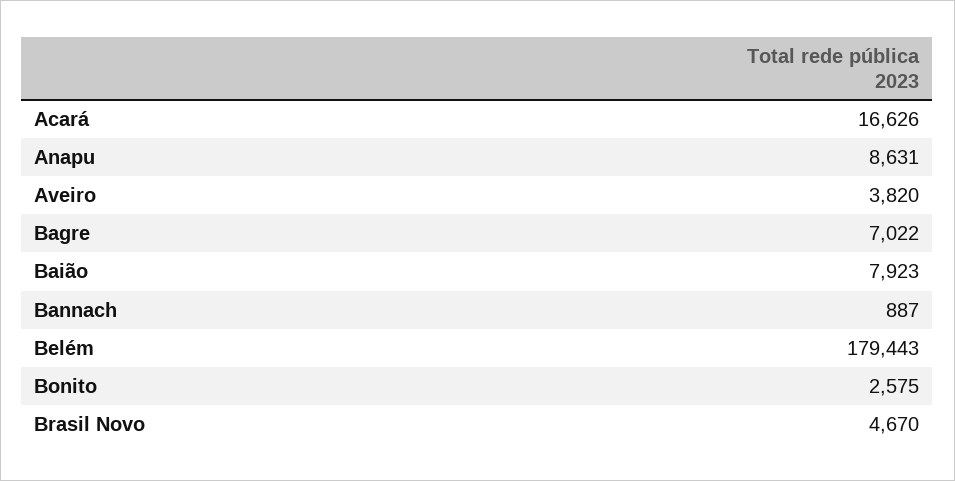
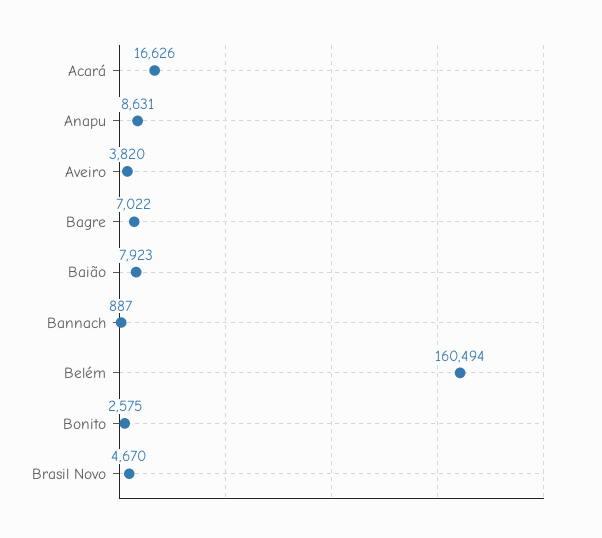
  {
    "Acará": 16626,
    "Anapu": 8631,
    "Aveiro": 3820,
    "Bagre": 7022,
    "Baião": 7923,
    "Bannach": 887,
-   "Belém": 179443,
+   "Belém": 160494,
    "Bonito": 2575,
    "Brasil Novo": 4670
  }

